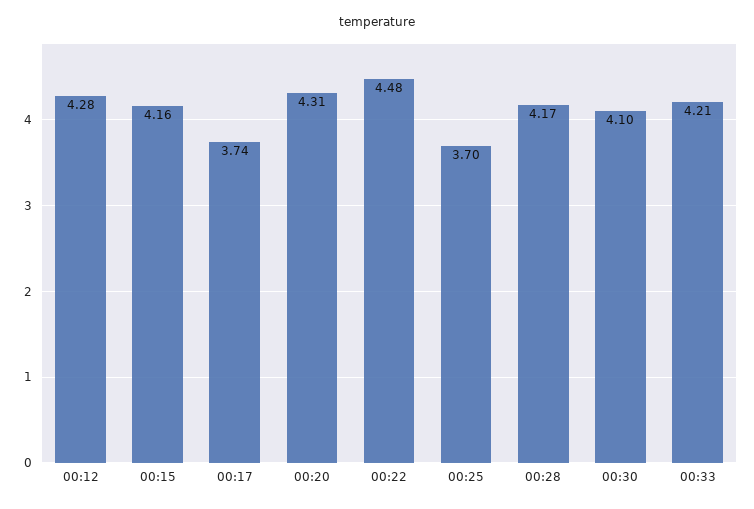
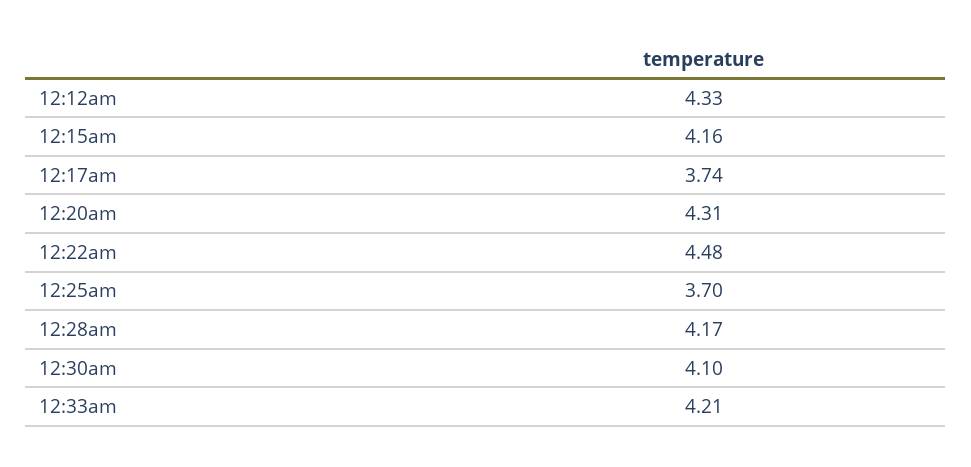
  {
-   "00:12": 4.28,
+   "00:12": 4.33,
    "00:15": 4.16,
    "00:17": 3.74,
    "00:20": 4.31,
    "00:22": 4.48,
    "00:25": 3.7,
    "00:28": 4.17,
    "00:30": 4.1,
    "00:33": 4.21
  }

